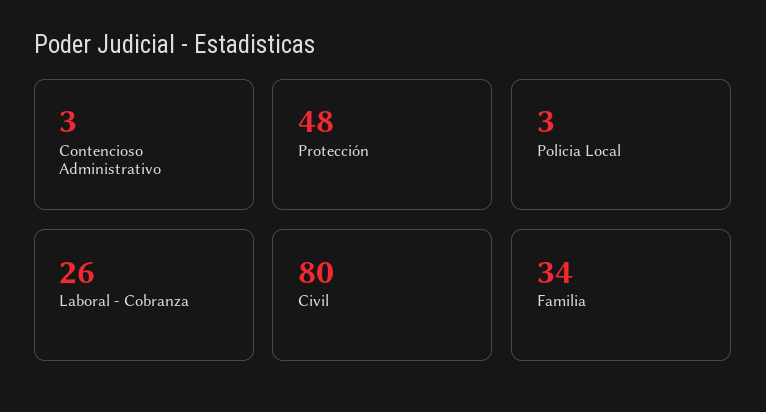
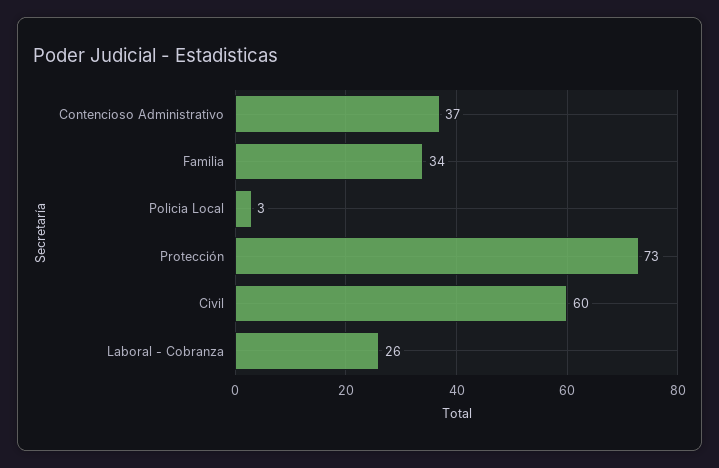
  {
-   "Contencioso Administrativo": 3,
+   "Contencioso Administrativo": 37,
-   "Protección": 48,
+   "Protección": 73,
    "Policia Local": 3,
    "Laboral - Cobranza": 26,
-   "Civil": 80,
+   "Civil": 60,
    "Familia": 34
  }

